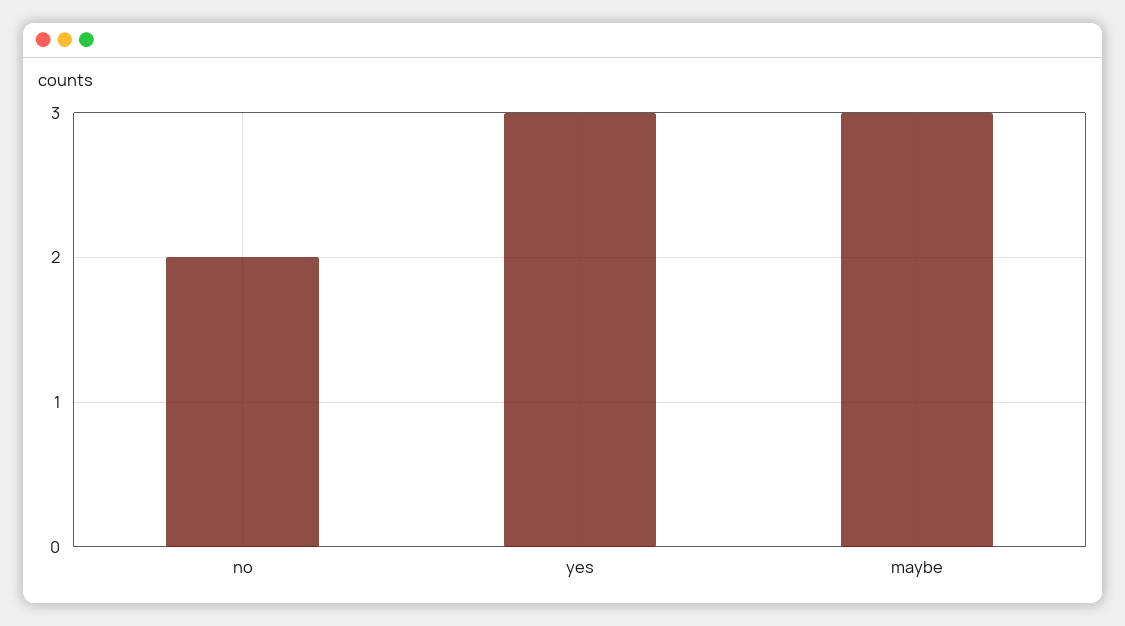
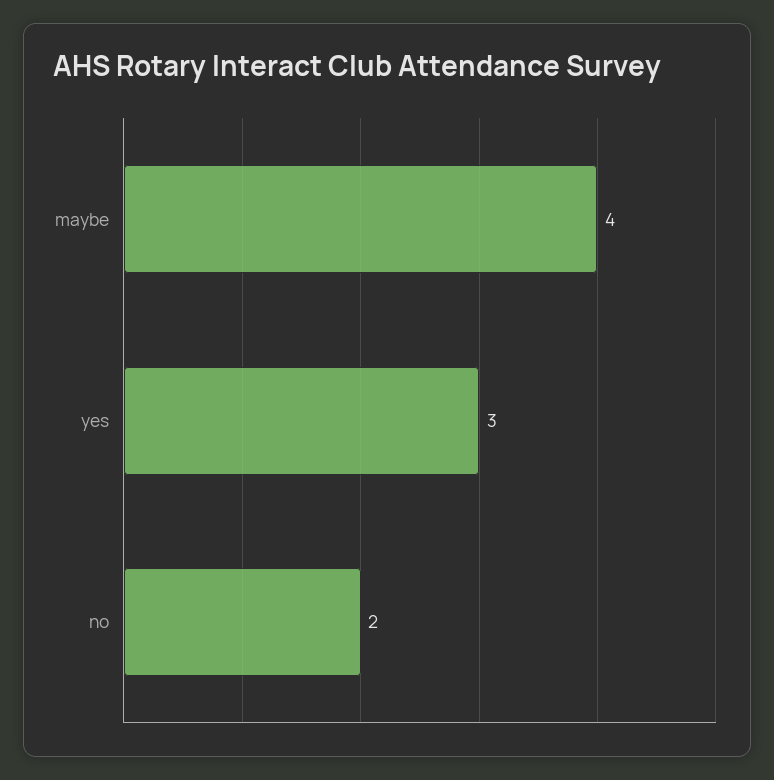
  {
    "no": 2,
    "yes": 3,
-   "maybe": 3
+   "maybe": 4
  }

